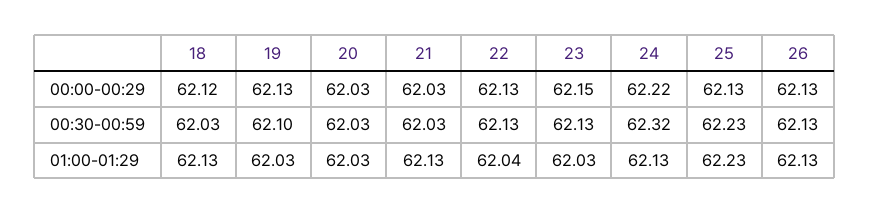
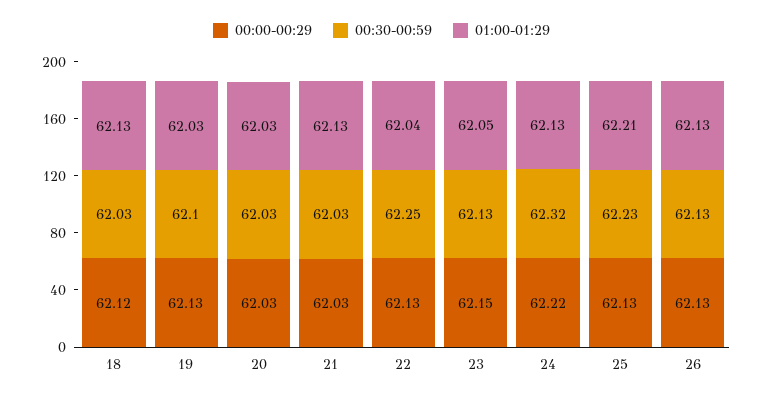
  {
    "00:00-00:29": {
      "18": 62.12,
      "19": 62.13,
      "20": 62.03,
      "21": 62.03,
      "22": 62.13,
      "23": 62.15,
      "24": 62.22,
      "25": 62.13,
      "26": 62.13
    },
    "00:30-00:59": {
      "18": 62.03,
      "19": 62.1,
      "20": 62.03,
      "21": 62.03,
-     "22": 62.13,
+     "22": 62.25,
      "23": 62.13,
      "24": 62.32,
      "25": 62.23,
      "26": 62.13
    },
    "01:00-01:29": {
      "18": 62.13,
      "19": 62.03,
      "20": 62.03,
      "21": 62.13,
      "22": 62.04,
-     "23": 62.03,
+     "23": 62.05,
      "24": 62.13,
-     "25": 62.23,
+     "25": 62.21,
      "26": 62.13
    }
  }

